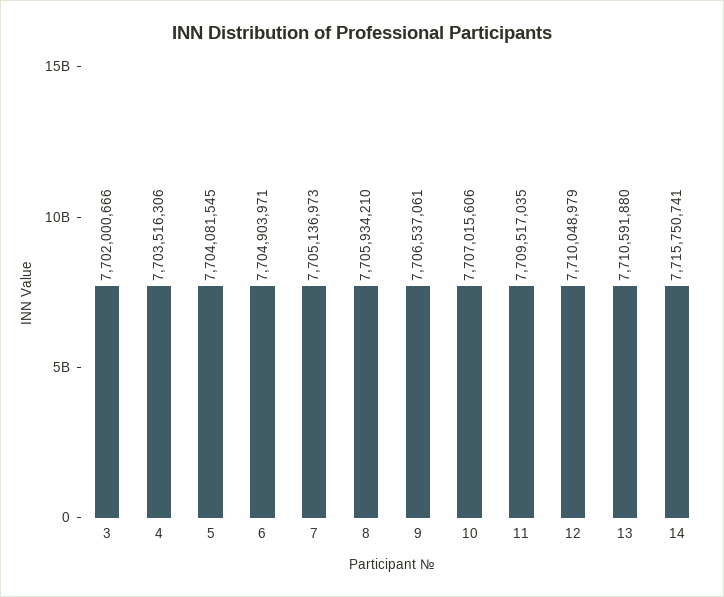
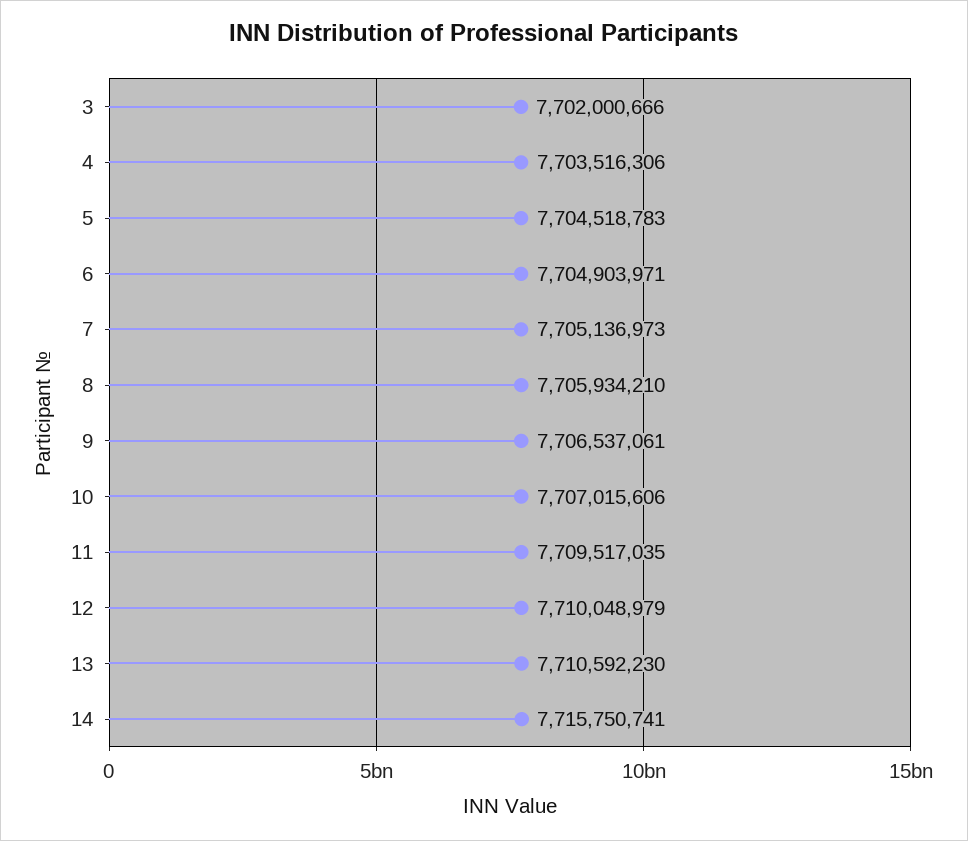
  {
    "3": 7702000666,
    "4": 7703516306,
-   "5": 7704081545,
+   "5": 7704518783,
    "6": 7704903971,
    "7": 7705136973,
    "8": 7705934210,
    "9": 7706537061,
    "10": 7707015606,
    "11": 7709517035,
    "12": 7710048979,
-   "13": 7710591880,
+   "13": 7710592230,
    "14": 7715750741
  }

